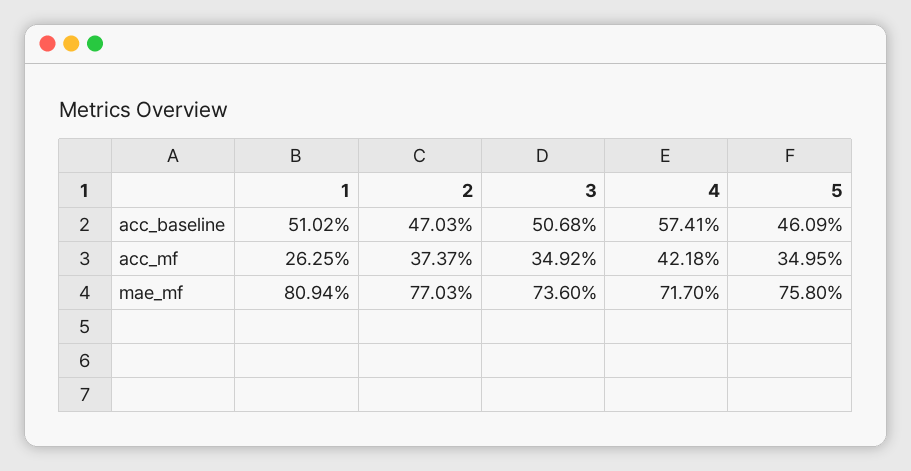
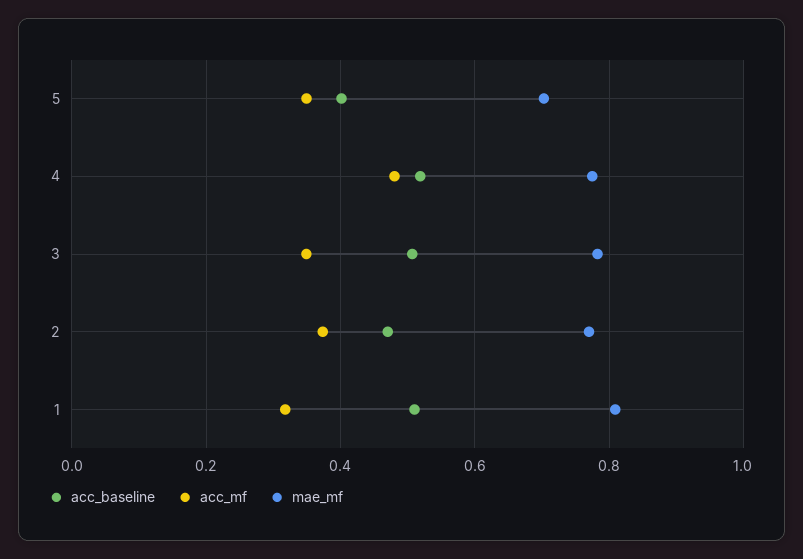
  {
    "acc_baseline": {
      "1": 0.5102,
      "2": 0.4703,
      "3": 0.5068,
-     "4": 0.5741,
+     "4": 0.52,
-     "5": 0.4609
+     "5": 0.4
    },
    "acc_mf": {
-     "1": 0.2625,
+     "1": 0.32,
      "2": 0.3737,
      "3": 0.3492,
-     "4": 0.4218,
+     "4": 0.48,
      "5": 0.3495
    },
    "mae_mf": {
      "1": 0.8094,
      "2": 0.7703,
-     "3": 0.736,
+     "3": 0.78,
-     "4": 0.717,
+     "4": 0.78,
-     "5": 0.758
+     "5": 0.7
    }
  }

